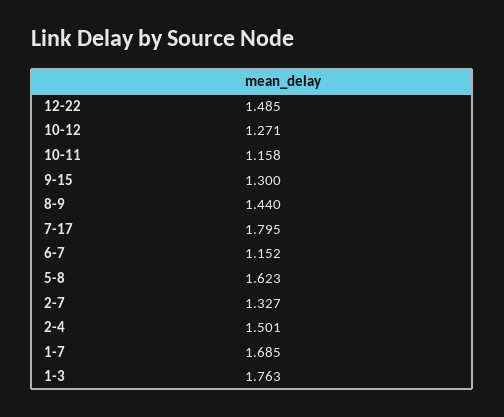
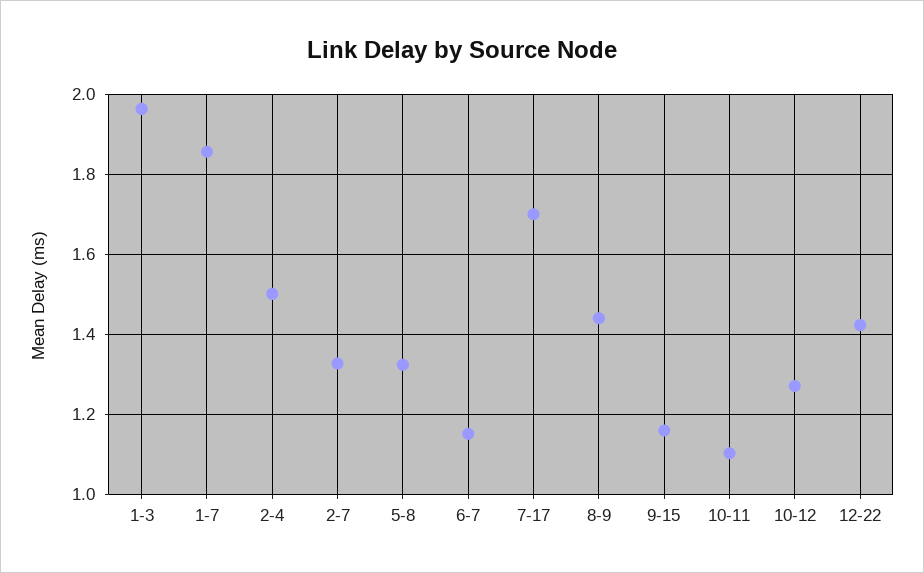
  {
-   "12-22": 1.485,
+   "12-22": 1.42,
    "10-12": 1.271,
-   "10-11": 1.158,
+   "10-11": 1.1,
-   "9-15": 1.3,
+   "9-15": 1.16,
    "8-9": 1.44,
-   "7-17": 1.795,
+   "7-17": 1.7,
    "6-7": 1.152,
-   "5-8": 1.623,
+   "5-8": 1.32,
    "2-7": 1.327,
    "2-4": 1.501,
-   "1-7": 1.685,
+   "1-7": 1.86,
-   "1-3": 1.763
+   "1-3": 1.96
  }

